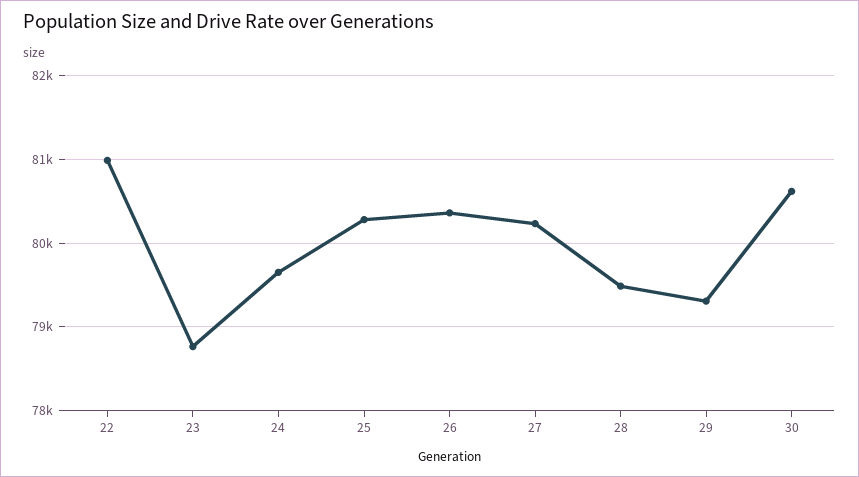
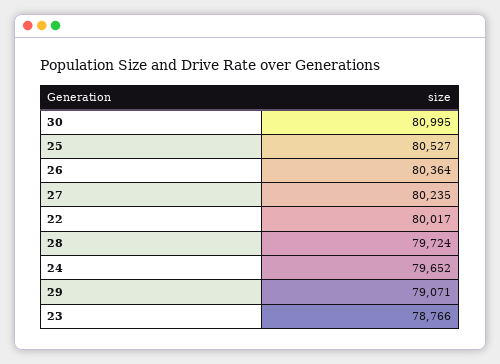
  {
-   "22": 81000,
+   "22": 80017,
    "23": 78766,
    "24": 79652,
-   "25": 80300,
+   "25": 80527,
    "26": 80364,
    "27": 80235,
-   "28": 79500,
+   "28": 79724,
-   "29": 79300,
+   "29": 79071,
-   "30": 80600
+   "30": 80995
  }

